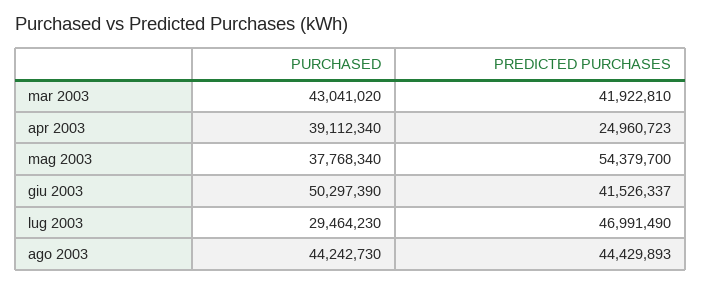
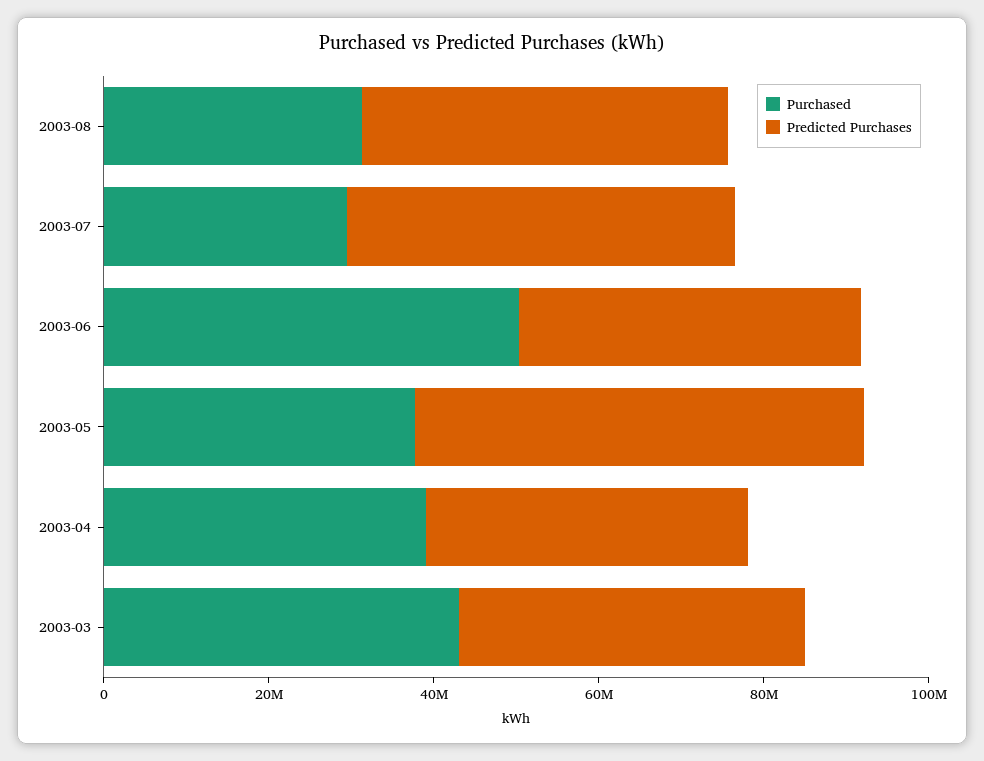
  {
    "PURCHASED": {
      "mar 2003": 43041020,
      "apr 2003": 39112340,
      "mag 2003": 37768340,
      "giu 2003": 50297390,
      "lug 2003": 29464230,
-     "ago 2003": 44242730
+     "ago 2003": 30000000
    },
    "PREDICTED PURCHASES": {
      "mar 2003": 41922810,
-     "apr 2003": 24960723,
+     "apr 2003": 40000000,
      "mag 2003": 54379700,
      "giu 2003": 41526337,
      "lug 2003": 46991490,
      "ago 2003": 44429893
    }
  }

